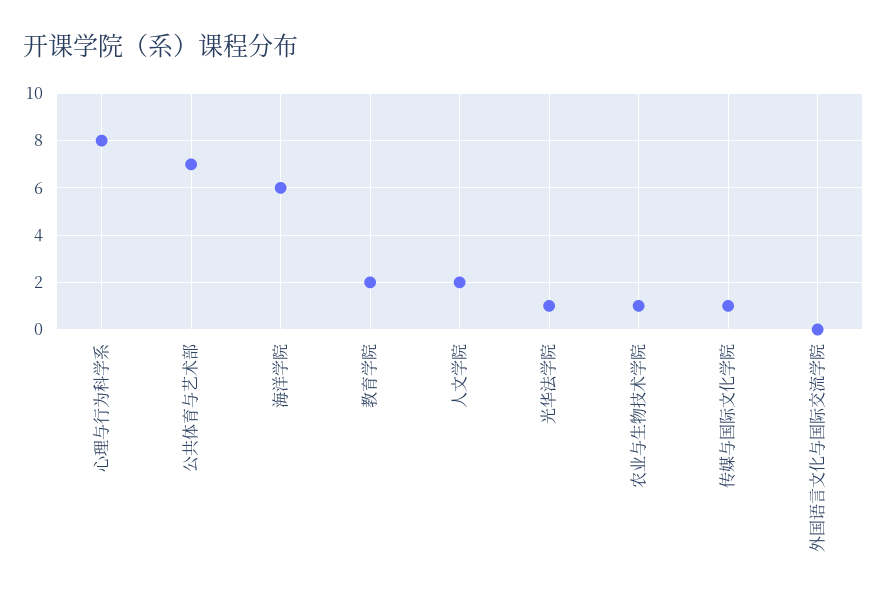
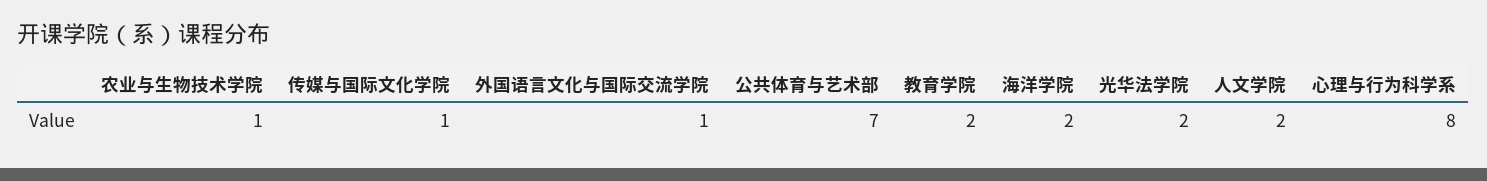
  {
    "心理与行为科学系": 8,
    "公共体育与艺术部": 7,
-   "海洋学院": 6,
+   "海洋学院": 2,
    "教育学院": 2,
    "人文学院": 2,
-   "光华法学院": 1,
+   "光华法学院": 2,
    "农业与生物技术学院": 1,
    "传媒与国际文化学院": 1,
-   "外国语言文化与国际交流学院": 0
+   "外国语言文化与国际交流学院": 1
  }

